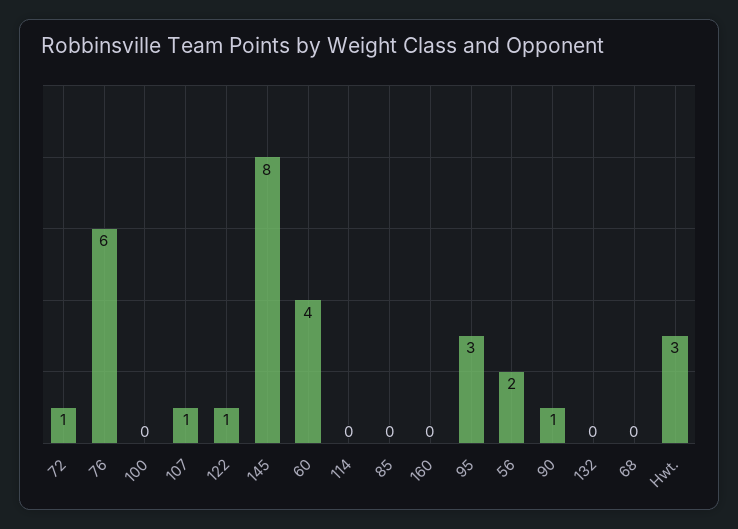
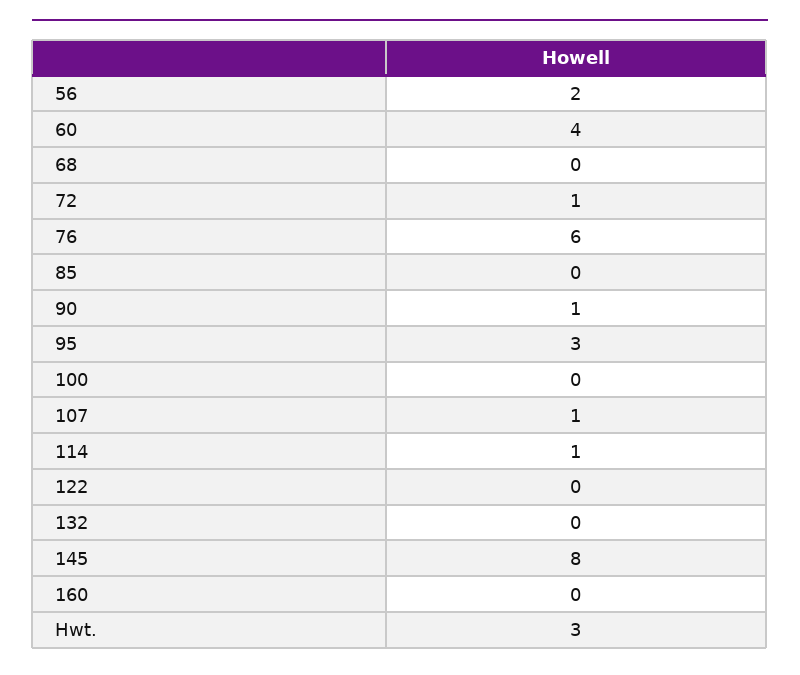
  {
    "72": 1,
    "76": 6,
    "100": 0,
    "107": 1,
-   "122": 1,
+   "122": 0,
    "145": 8,
    "60": 4,
-   "114": 0,
+   "114": 1,
    "85": 0,
    "160": 0,
    "95": 3,
    "56": 2,
    "90": 1,
    "132": 0,
    "68": 0,
    "Hwt.": 3
  }

